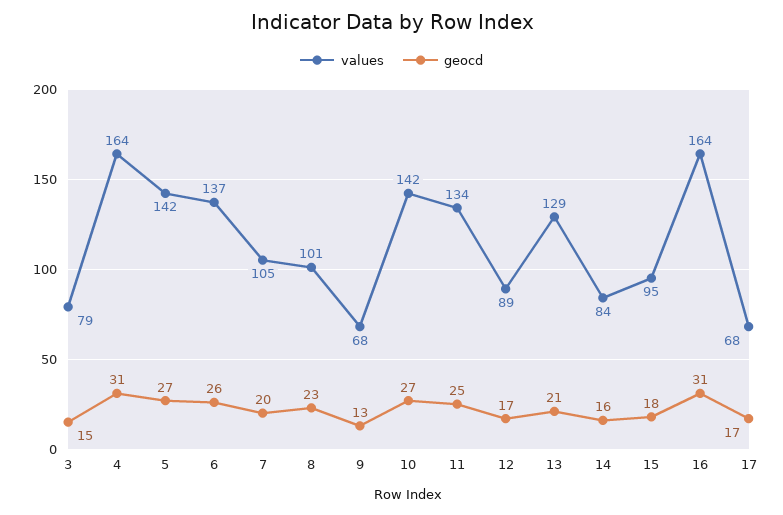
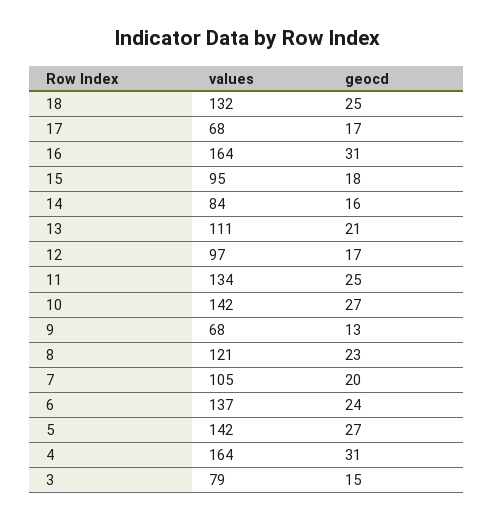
  {
    "values": {
      "3": 79,
      "4": 164,
      "5": 142,
      "6": 137,
      "7": 105,
-     "8": 101,
+     "8": 121,
      "9": 68,
      "10": 142,
      "11": 134,
-     "12": 89,
+     "12": 97,
-     "13": 129,
+     "13": 111,
      "14": 84,
      "15": 95,
      "16": 164,
-     "17": 68
+     "17": 68,
+     "18": 132
    },
    "geocd": {
      "3": 15,
      "4": 31,
      "5": 27,
-     "6": 26,
+     "6": 24,
      "7": 20,
      "8": 23,
      "9": 13,
      "10": 27,
      "11": 25,
      "12": 17,
      "13": 21,
      "14": 16,
      "15": 18,
      "16": 31,
-     "17": 17
+     "17": 17,
+     "18": 25
    }
  }

